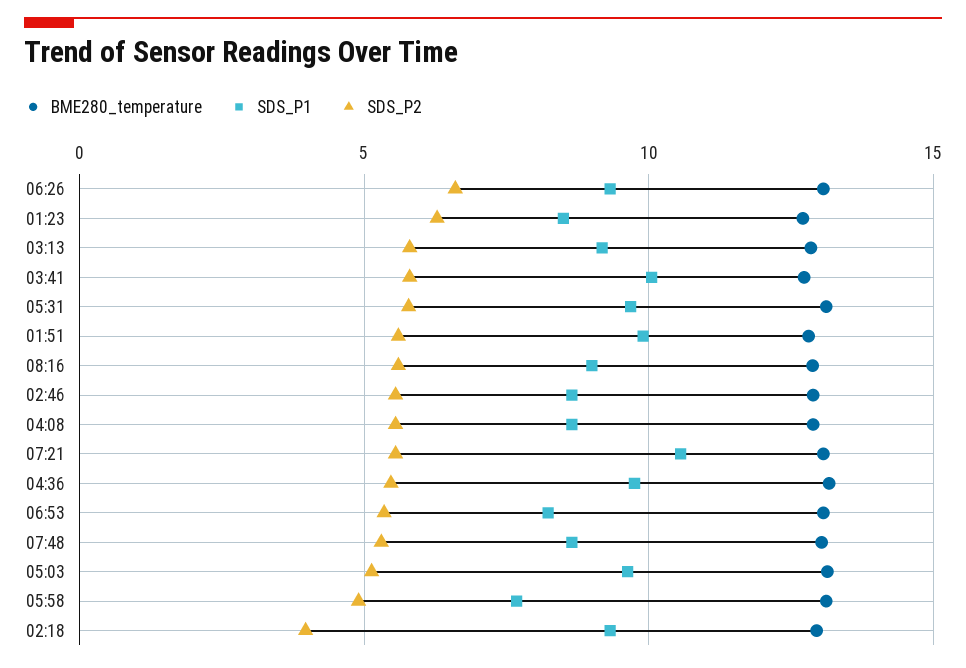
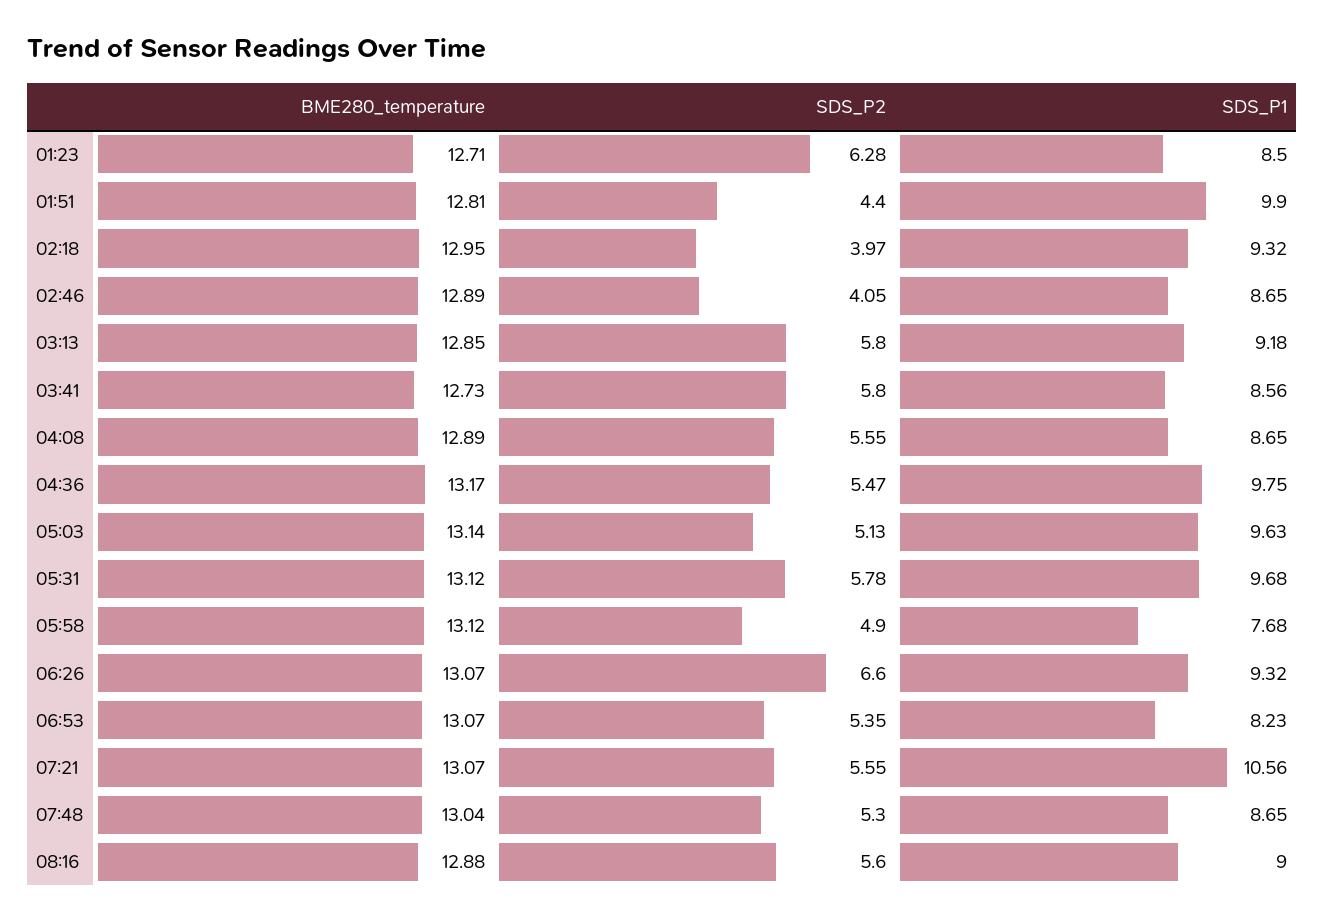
  {
    "BME280_temperature": {
      "06:26": 13.07,
      "01:23": 12.71,
      "03:13": 12.85,
      "03:41": 12.73,
      "05:31": 13.12,
      "01:51": 12.81,
      "08:16": 12.88,
      "02:46": 12.89,
      "04:08": 12.89,
      "07:21": 13.07,
      "04:36": 13.17,
      "06:53": 13.07,
      "07:48": 13.04,
      "05:03": 13.14,
      "05:58": 13.12,
      "02:18": 12.95
    },
    "SDS_P1": {
      "06:26": 9.32,
      "01:23": 8.5,
      "03:13": 9.18,
-     "03:41": 10,
+     "03:41": 8.56,
      "05:31": 9.68,
      "01:51": 9.9,
      "08:16": 9,
      "02:46": 8.65,
      "04:08": 8.65,
      "07:21": 10.56,
      "04:36": 9.75,
      "06:53": 8.23,
      "07:48": 8.65,
      "05:03": 9.63,
      "05:58": 7.68,
      "02:18": 9.32
    },
    "SDS_P2": {
      "06:26": 6.6,
      "01:23": 6.28,
      "03:13": 5.8,
      "03:41": 5.8,
      "05:31": 5.78,
-     "01:51": 5.5,
+     "01:51": 4.4,
      "08:16": 5.6,
-     "02:46": 5.5,
+     "02:46": 4.05,
      "04:08": 5.55,
      "07:21": 5.55,
      "04:36": 5.47,
      "06:53": 5.35,
      "07:48": 5.3,
      "05:03": 5.13,
      "05:58": 4.9,
      "02:18": 3.97
    }
  }

